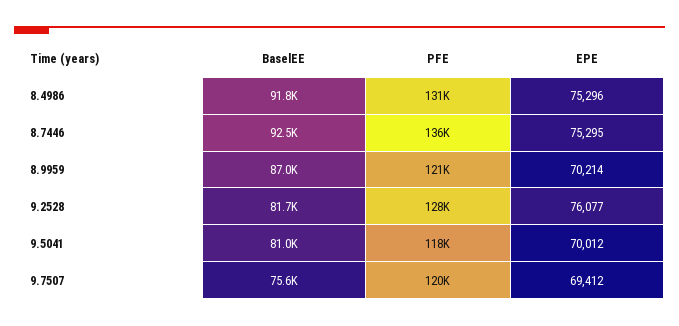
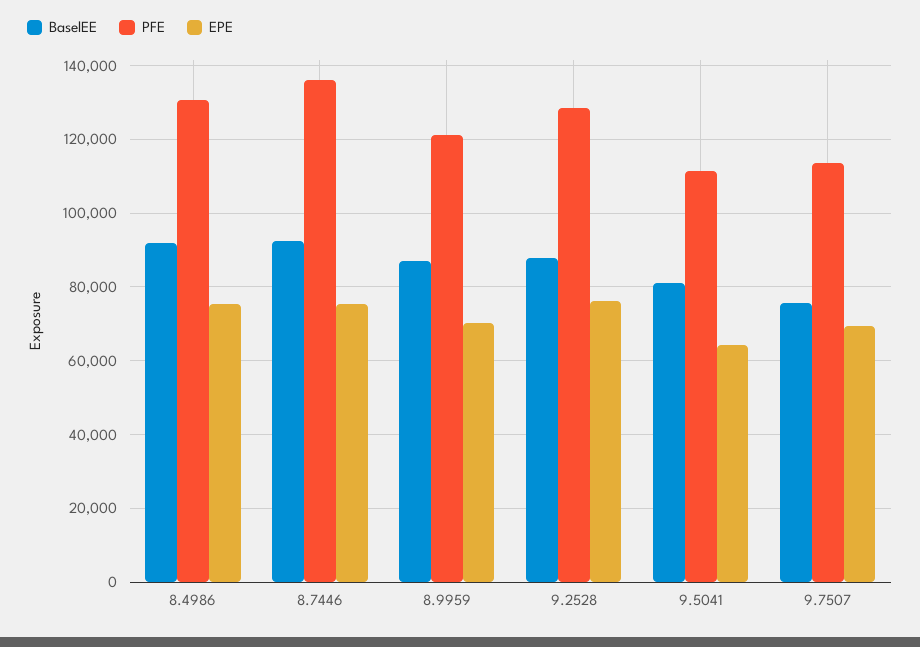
  {
    "BaselEE": {
      "8.4986": 91800,
      "8.7446": 92500,
      "8.9959": 87000,
-     "9.2528": 81700,
+     "9.2528": 88000,
      "9.5041": 81000,
      "9.7507": 75600
    },
    "PFE": {
      "8.4986": 131000,
      "8.7446": 136000,
      "8.9959": 121000,
      "9.2528": 128000,
-     "9.5041": 118000,
+     "9.5041": 112000,
-     "9.7507": 120000
+     "9.7507": 114000
    },
    "EPE": {
      "8.4986": 75296,
      "8.7446": 75295,
      "8.9959": 70214,
      "9.2528": 76077,
-     "9.5041": 70012,
+     "9.5041": 64000,
      "9.7507": 69412
    }
  }

